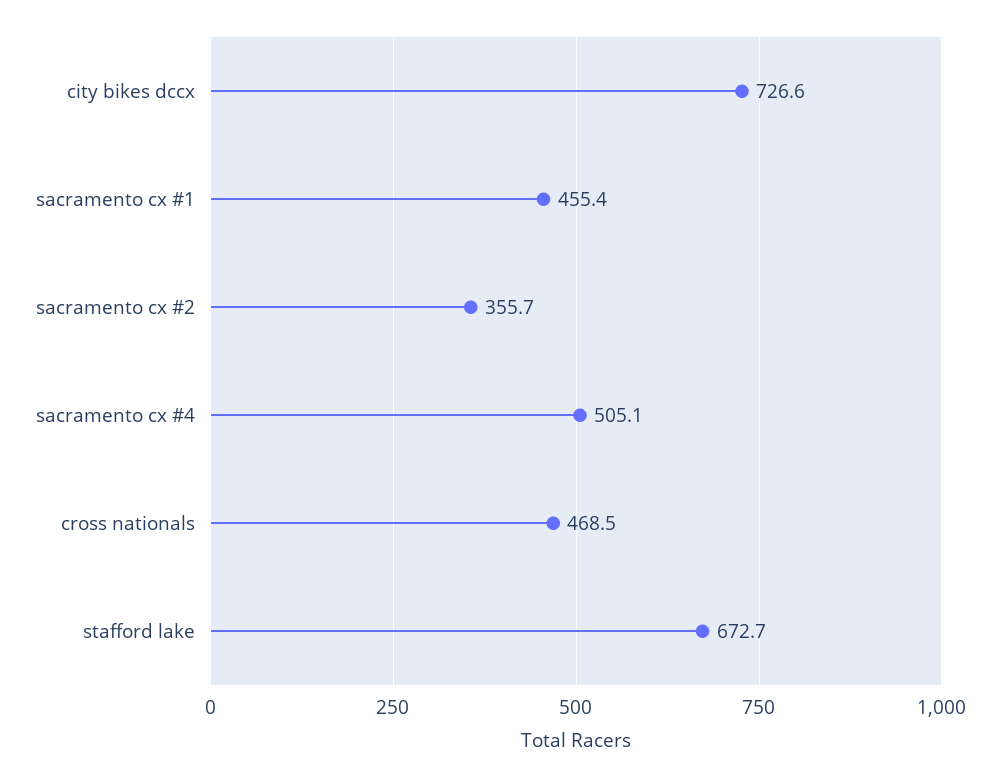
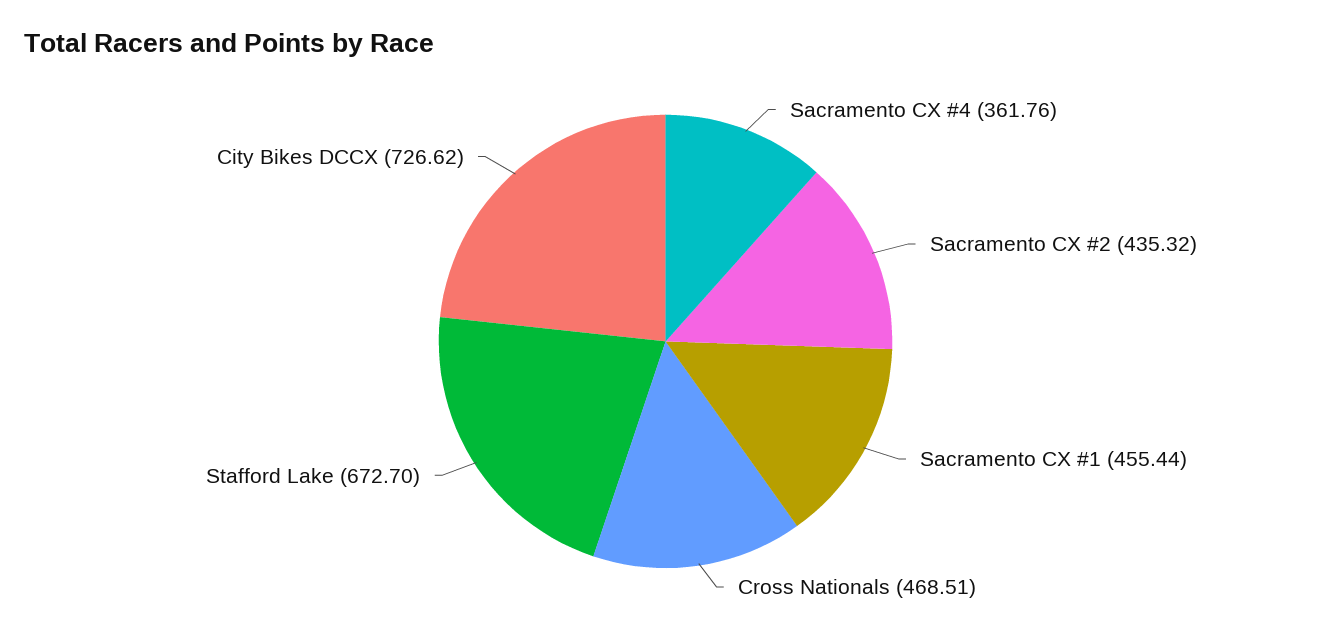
  {
    "city bikes dccx": 726.62,
    "sacramento cx #1": 455.44,
-   "sacramento cx #2": 355.7,
+   "sacramento cx #2": 435.32,
-   "sacramento cx #4": 505.1,
+   "sacramento cx #4": 361.76,
    "cross nationals": 468.51,
    "stafford lake": 672.7
  }

